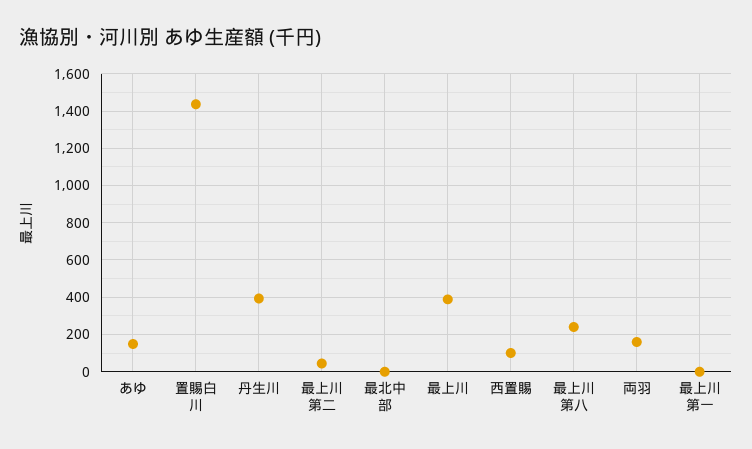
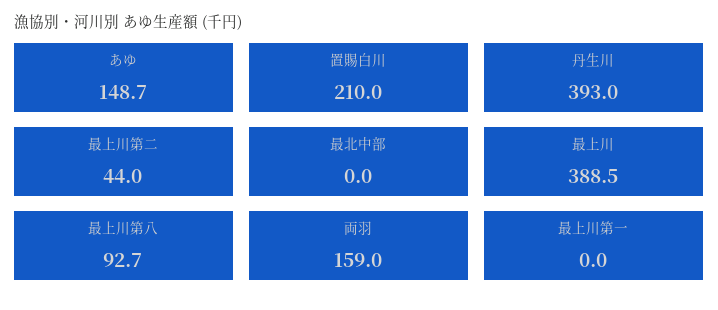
  {
    "あゆ": 148.7,
-   "置賜白川": 1450,
+   "置賜白川": 210,
    "丹生川": 393,
    "最上川第二": 44,
    "最北中部": 0,
    "最上川": 388.5,
-   "西置賜": 100,
-   "最上川第八": 250,
+   "最上川第八": 92.7,
    "両羽": 159,
    "最上川第一": 0
  }

